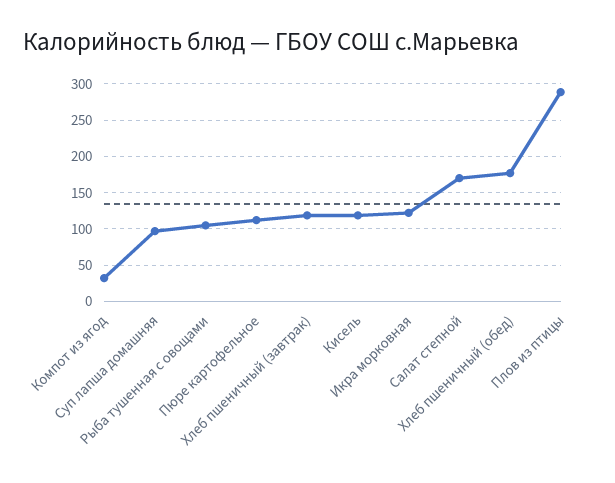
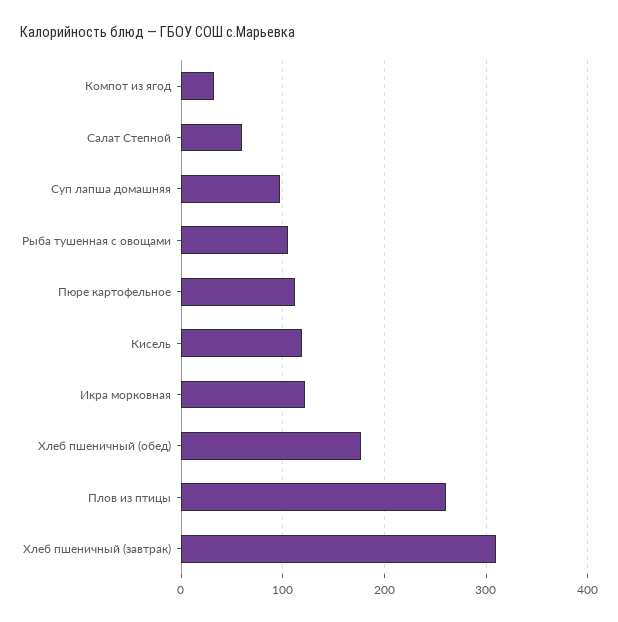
  {
    "Компот из ягод": 30,
    "Суп лапша домашняя": 100,
    "Рыба тушенная с овощами": 110,
    "Пюре картофельное": 110,
-   "Хлеб пшеничный (завтрак)": 120,
+   "Хлеб пшеничный (завтрак)": 310,
    "Кисель": 120,
    "Икра морковная": 120,
-   "Салат степной": 170,
+   "Салат степной": 60,
    "Хлеб пшеничный (обед)": 180,
-   "Плов из птицы": 290
+   "Плов из птицы": 260
  }

